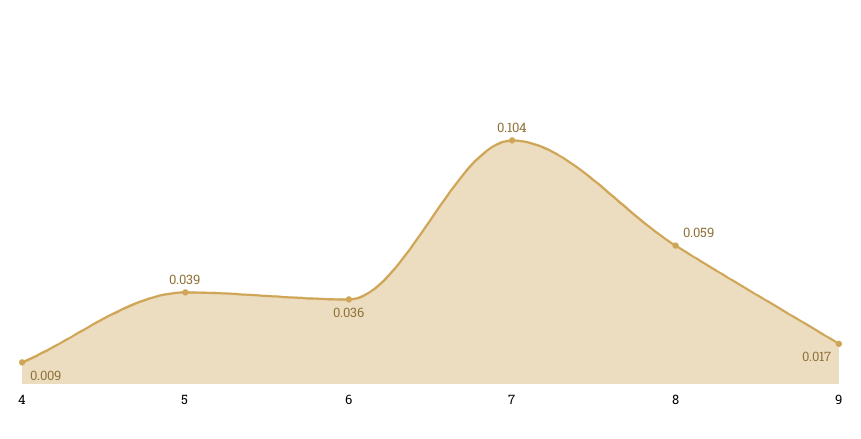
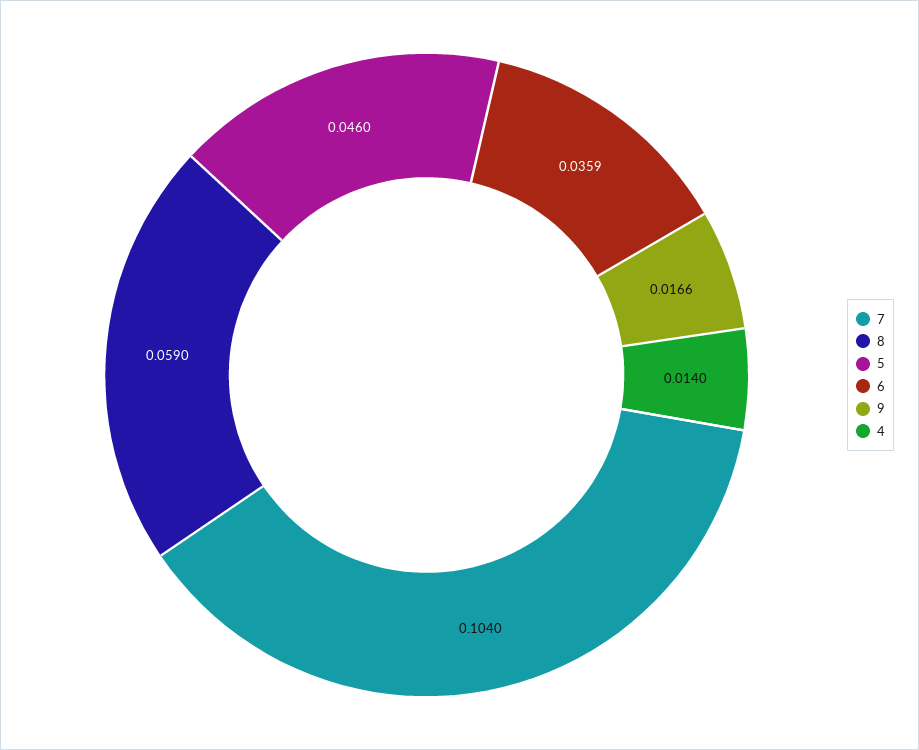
  {
-   "4": 0.009,
+   "4": 0.014,
-   "5": 0.039,
+   "5": 0.046,
    "6": 0.0359,
    "7": 0.104,
    "8": 0.059,
    "9": 0.0166
  }

